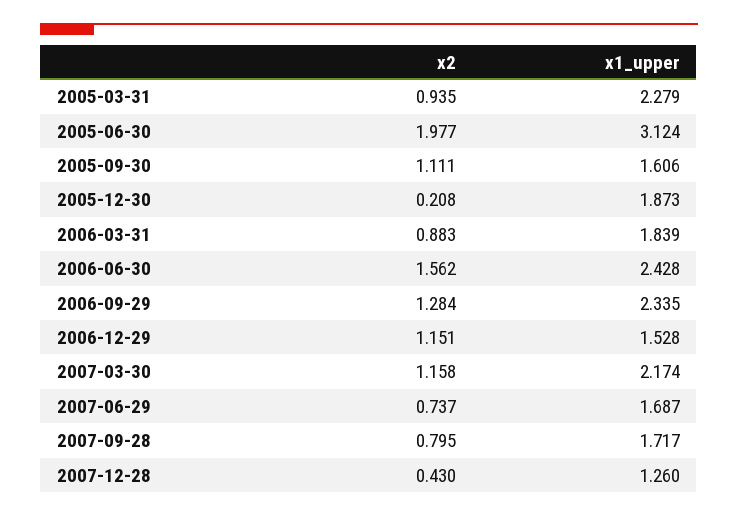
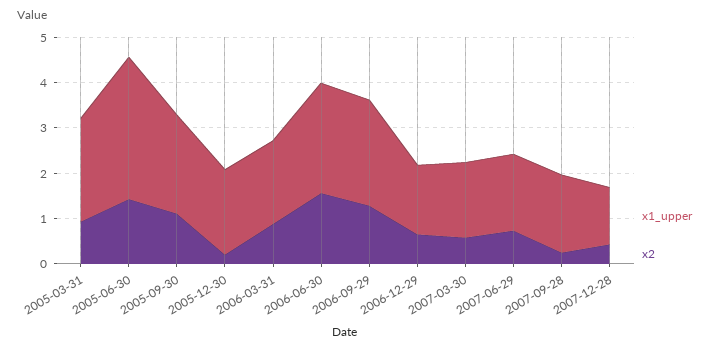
  {
    "x2": {
      "2005-03-31": 0.935,
-     "2005-06-30": 1.977,
+     "2005-06-30": 1.4,
      "2005-09-30": 1.111,
      "2005-12-30": 0.208,
      "2006-03-31": 0.883,
      "2006-06-30": 1.562,
      "2006-09-29": 1.284,
-     "2006-12-29": 1.151,
+     "2006-12-29": 0.6,
-     "2007-03-30": 1.158,
+     "2007-03-30": 0.6,
      "2007-06-29": 0.737,
-     "2007-09-28": 0.795,
+     "2007-09-28": 0.2,
      "2007-12-28": 0.43
    },
    "x1_upper": {
      "2005-03-31": 2.279,
      "2005-06-30": 3.124,
-     "2005-09-30": 1.606,
+     "2005-09-30": 2.2,
      "2005-12-30": 1.873,
      "2006-03-31": 1.839,
      "2006-06-30": 2.428,
      "2006-09-29": 2.335,
      "2006-12-29": 1.528,
-     "2007-03-30": 2.174,
+     "2007-03-30": 1.6,
      "2007-06-29": 1.687,
      "2007-09-28": 1.717,
      "2007-12-28": 1.26
    }
  }

